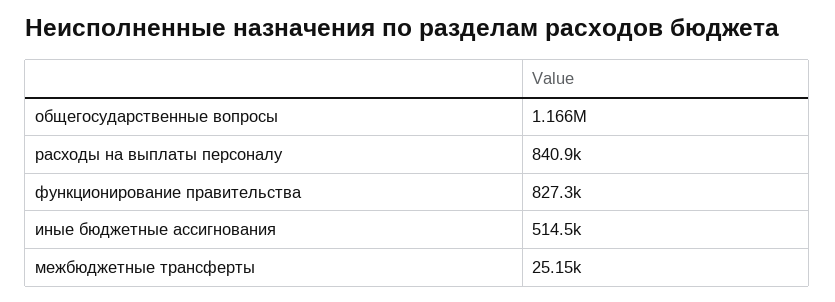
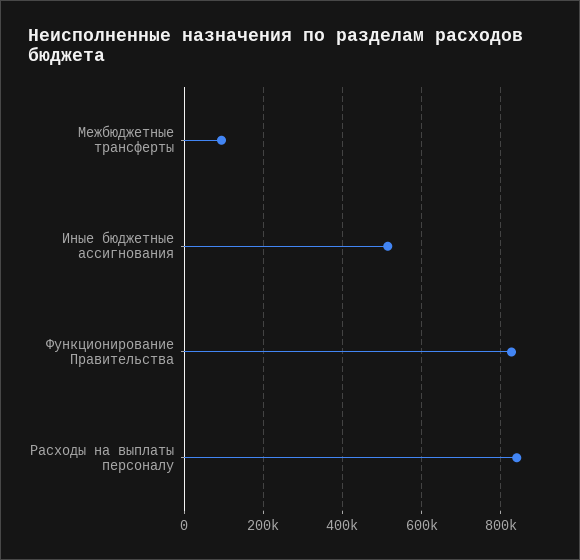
  {
-   "общегосударственные вопросы": 1166000,
    "расходы на выплаты персоналу": 840900,
    "функционирование правительства": 827300,
    "иные бюджетные ассигнования": 514500,
-   "межбюджетные трансферты": 25150
+   "межбюджетные трансферты": 100000
  }

